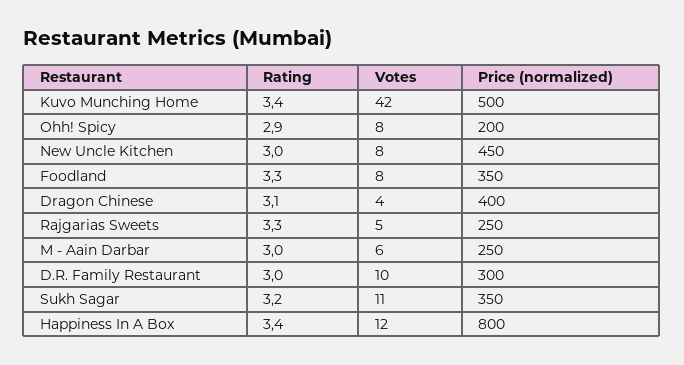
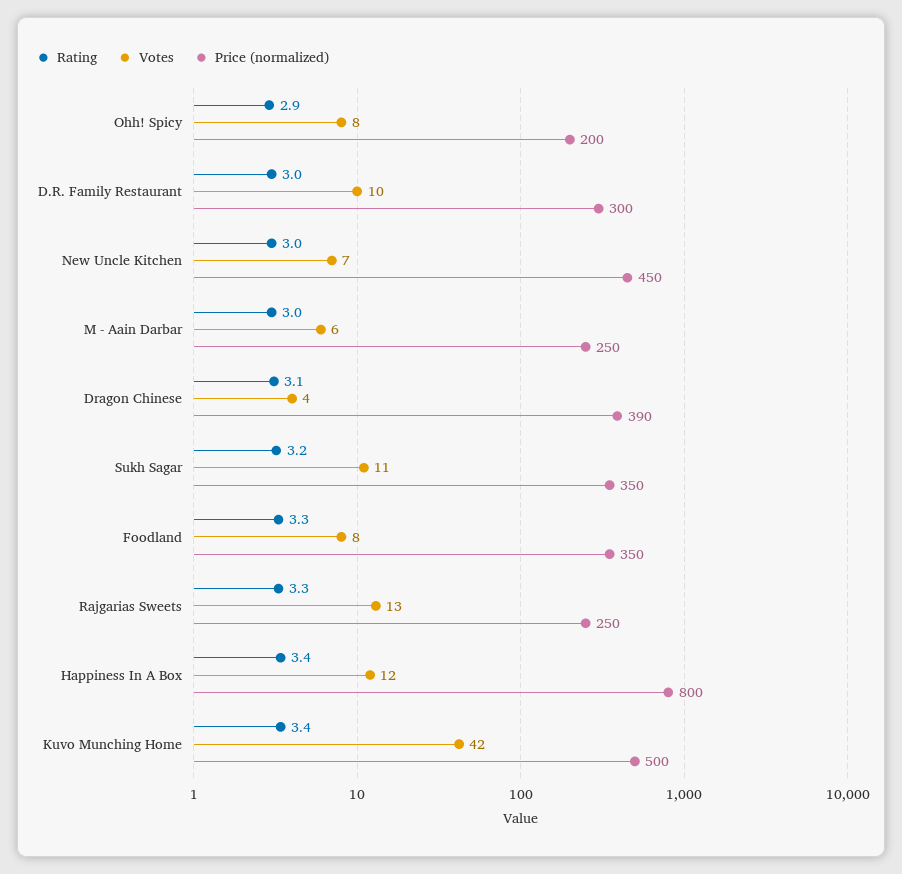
  {
    "Rating": {
      "Kuvo Munching Home": 3.4,
      "Ohh! Spicy": 2.9,
      "New Uncle Kitchen": 3,
      "Foodland": 3.3,
      "Dragon Chinese": 3.1,
      "Rajgarias Sweets": 3.3,
      "M - Aain Darbar": 3,
      "D.R. Family Restaurant": 3,
      "Sukh Sagar": 3.2,
      "Happiness In A Box": 3.4
    },
    "Votes": {
      "Kuvo Munching Home": 42,
      "Ohh! Spicy": 8,
-     "New Uncle Kitchen": 8,
+     "New Uncle Kitchen": 7,
      "Foodland": 8,
      "Dragon Chinese": 4,
-     "Rajgarias Sweets": 5,
+     "Rajgarias Sweets": 13,
      "M - Aain Darbar": 6,
      "D.R. Family Restaurant": 10,
      "Sukh Sagar": 11,
      "Happiness In A Box": 12
    },
    "Price (normalized)": {
      "Kuvo Munching Home": 500,
      "Ohh! Spicy": 200,
      "New Uncle Kitchen": 450,
      "Foodland": 350,
-     "Dragon Chinese": 400,
+     "Dragon Chinese": 390,
      "Rajgarias Sweets": 250,
      "M - Aain Darbar": 250,
      "D.R. Family Restaurant": 300,
      "Sukh Sagar": 350,
      "Happiness In A Box": 800
    }
  }

